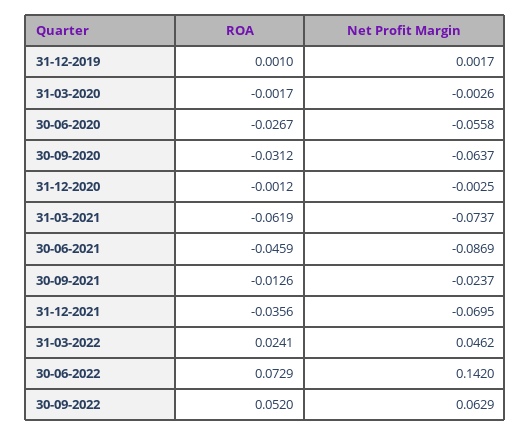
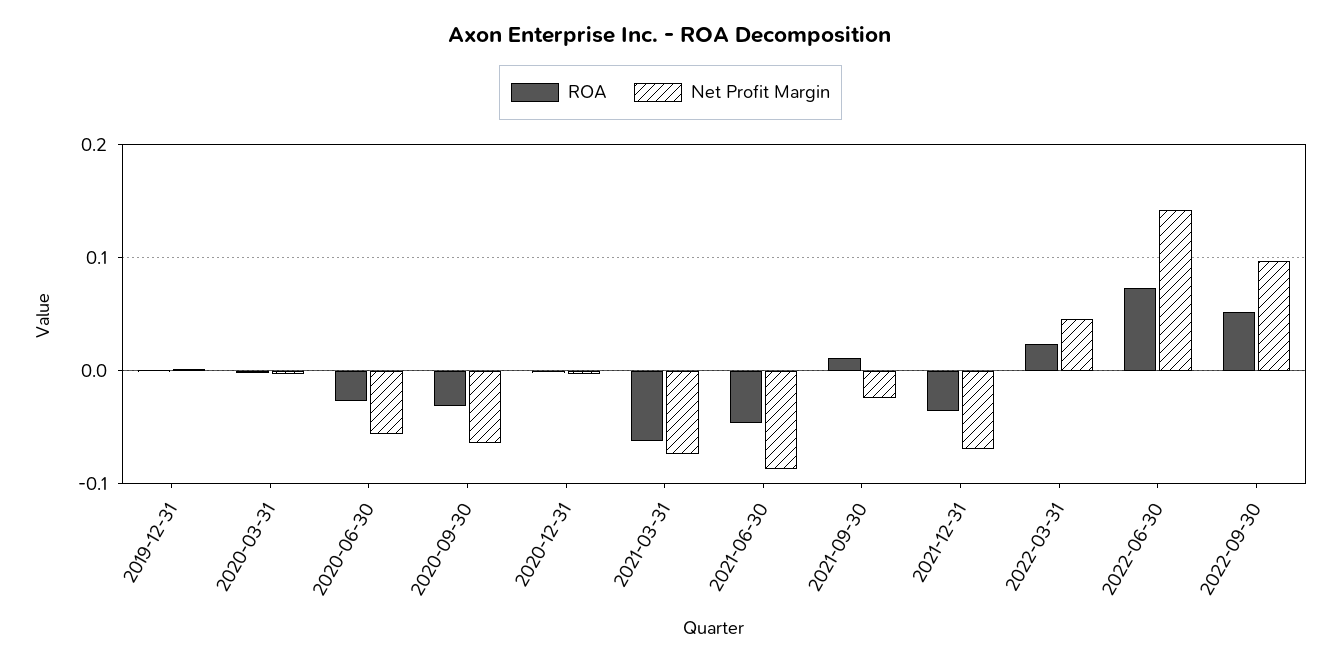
  {
    "ROA": {
      "31-12-2019": 0.001,
      "31-03-2020": -0.0017,
      "30-06-2020": -0.0267,
      "30-09-2020": -0.0312,
      "31-12-2020": -0.0012,
      "31-03-2021": -0.0619,
      "30-06-2021": -0.0459,
-     "30-09-2021": -0.0126,
+     "30-09-2021": 0.01,
      "31-12-2021": -0.0356,
      "31-03-2022": 0.0241,
      "30-06-2022": 0.0729,
      "30-09-2022": 0.052
    },
    "Net Profit Margin": {
      "31-12-2019": 0.0017,
      "31-03-2020": -0.0026,
      "30-06-2020": -0.0558,
      "30-09-2020": -0.0637,
      "31-12-2020": -0.0025,
      "31-03-2021": -0.0737,
      "30-06-2021": -0.0869,
      "30-09-2021": -0.0237,
      "31-12-2021": -0.0695,
      "31-03-2022": 0.0462,
      "30-06-2022": 0.142,
-     "30-09-2022": 0.0629
+     "30-09-2022": 0.1
    }
  }

